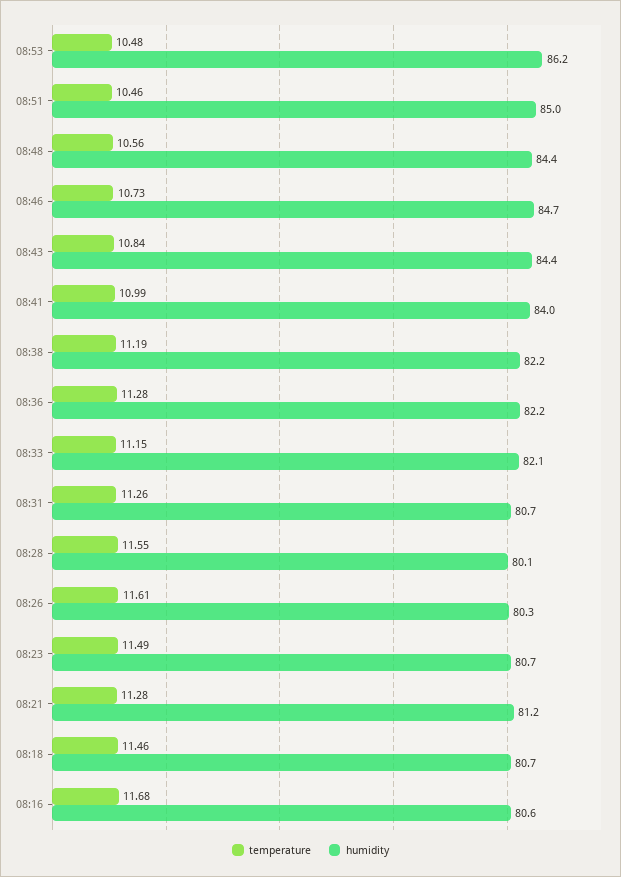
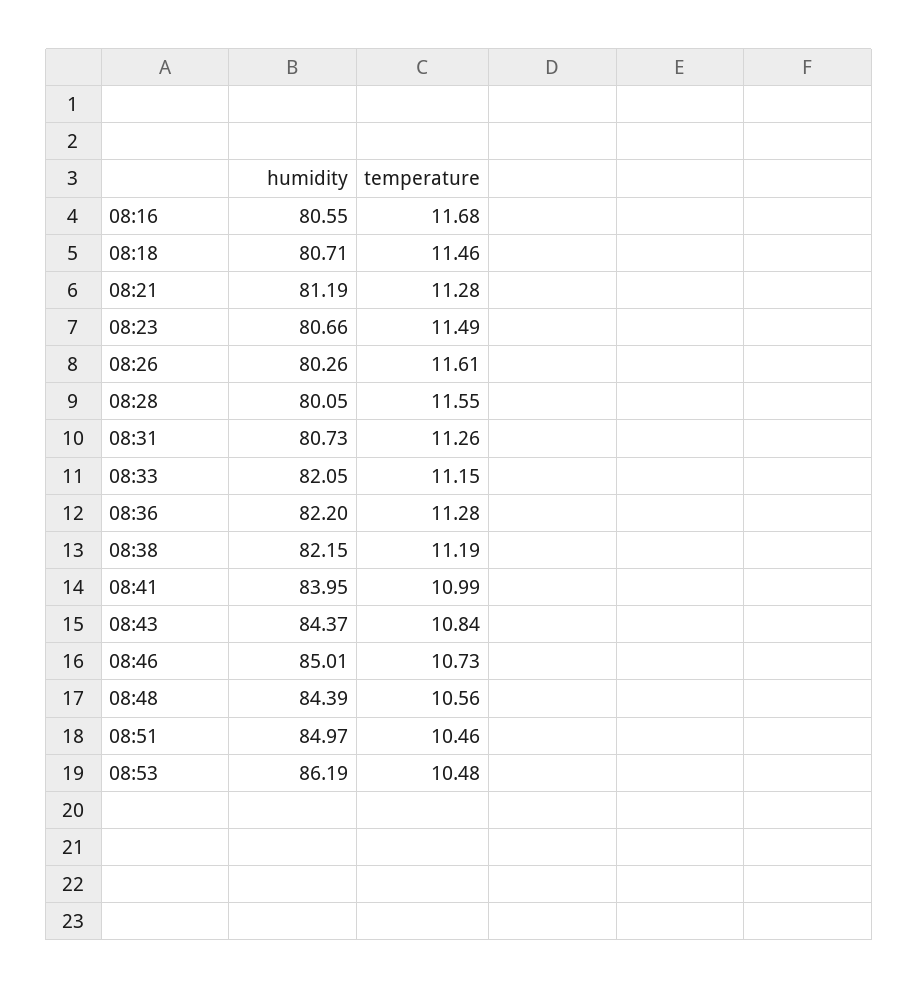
  {
    "temperature": {
      "08:53": 10.48,
      "08:51": 10.46,
      "08:48": 10.56,
      "08:46": 10.73,
      "08:43": 10.84,
      "08:41": 10.99,
      "08:38": 11.19,
      "08:36": 11.28,
      "08:33": 11.15,
      "08:31": 11.26,
      "08:28": 11.55,
      "08:26": 11.61,
      "08:23": 11.49,
      "08:21": 11.28,
      "08:18": 11.46,
      "08:16": 11.68
    },
    "humidity": {
      "08:53": 86.19,
      "08:51": 84.97,
      "08:48": 84.39,
-     "08:46": 84.7,
+     "08:46": 85.01,
      "08:43": 84.37,
      "08:41": 83.95,
      "08:38": 82.15,
      "08:36": 82.2,
      "08:33": 82.05,
      "08:31": 80.73,
      "08:28": 80.05,
      "08:26": 80.26,
      "08:23": 80.66,
      "08:21": 81.19,
      "08:18": 80.71,
      "08:16": 80.55
    }
  }

